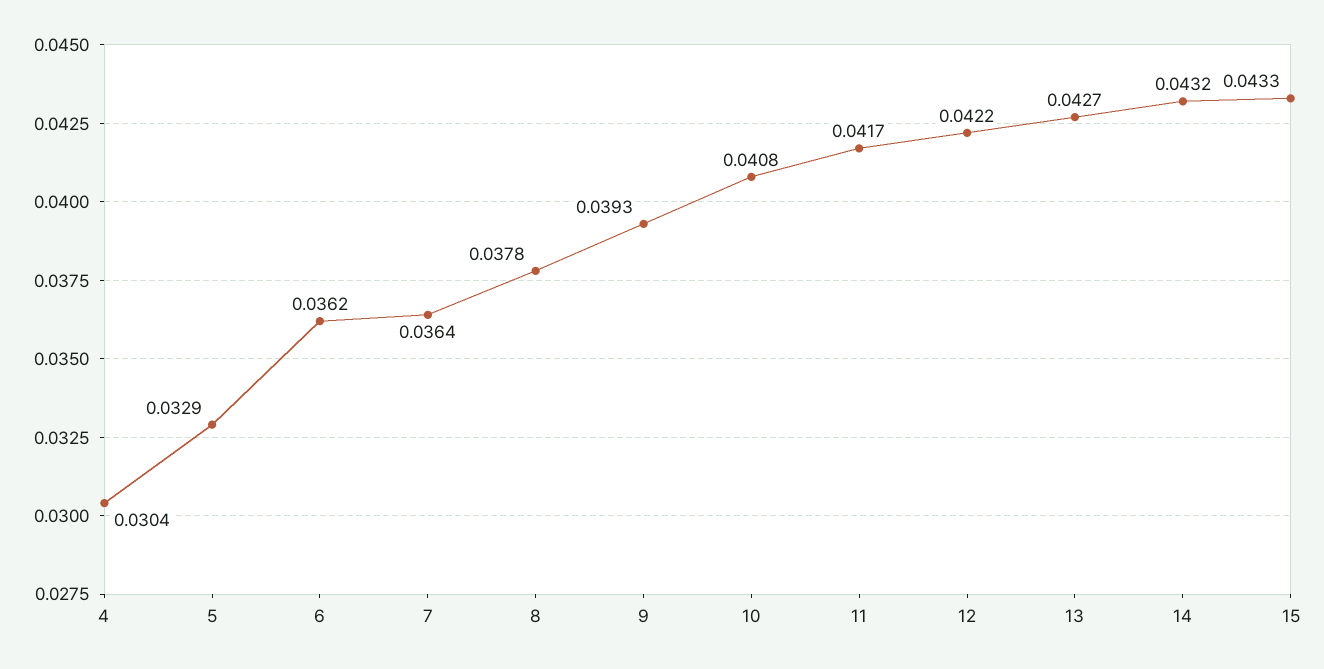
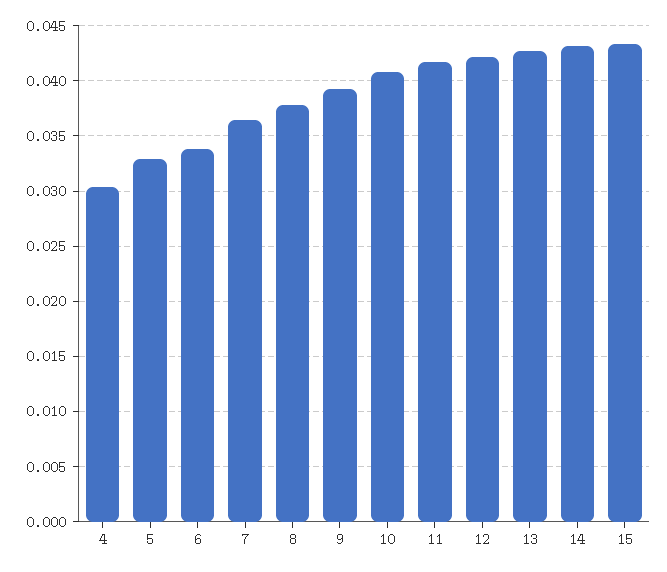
  {
    "4": 0.0304,
    "5": 0.0329,
-   "6": 0.0362,
+   "6": 0.034,
    "7": 0.0364,
    "8": 0.0378,
    "9": 0.0393,
    "10": 0.0408,
    "11": 0.0417,
    "12": 0.0422,
    "13": 0.0427,
    "14": 0.0432,
    "15": 0.0433
  }

